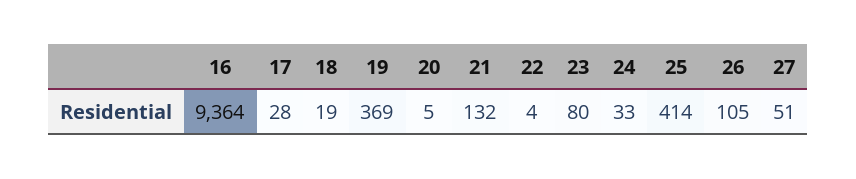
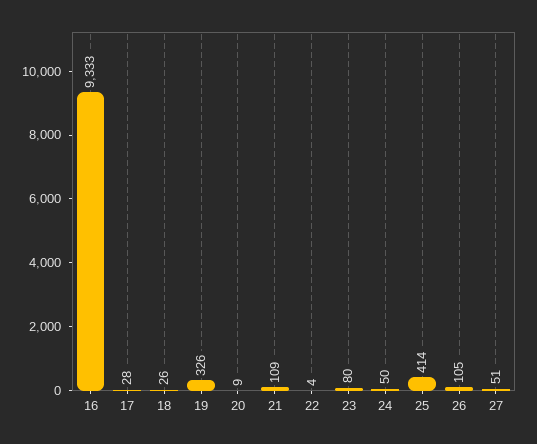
  {
-   "16": 9364,
+   "16": 9333,
    "17": 28,
-   "18": 19,
+   "18": 26,
-   "19": 369,
+   "19": 326,
-   "20": 5,
+   "20": 9,
-   "21": 132,
+   "21": 109,
    "22": 4,
    "23": 80,
-   "24": 33,
+   "24": 50,
    "25": 414,
    "26": 105,
    "27": 51
  }

